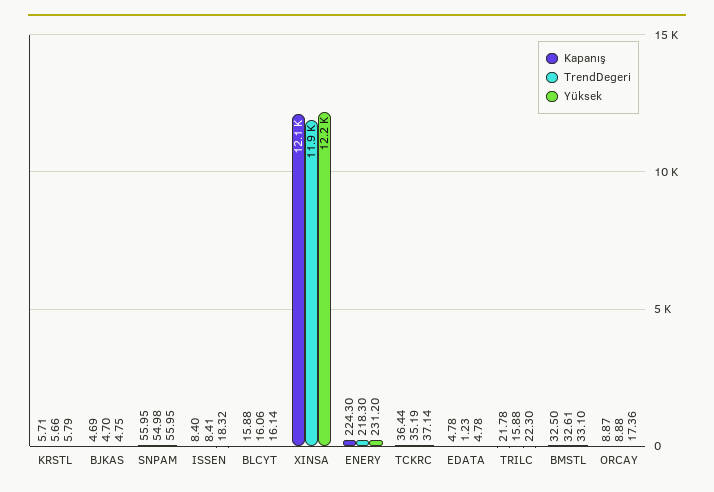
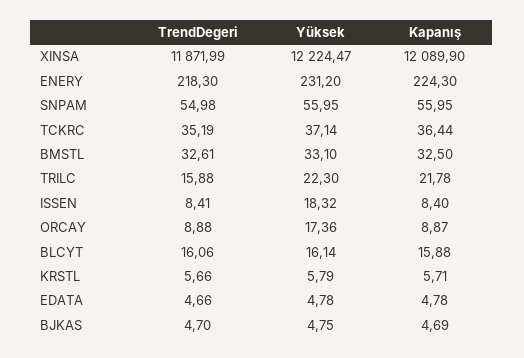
  {
    "Kapanış": {
      "KRSTL": 5.71,
      "BJKAS": 4.69,
      "SNPAM": 55.95,
      "ISSEN": 8.4,
      "BLCYT": 15.88,
      "XINSA": 12089.9,
      "ENERY": 224.3,
      "TCKRC": 36.44,
      "EDATA": 4.78,
      "TRILC": 21.78,
      "BMSTL": 32.5,
      "ORCAY": 8.87
    },
    "TrendDegeri": {
      "KRSTL": 5.66,
      "BJKAS": 4.7,
      "SNPAM": 54.98,
      "ISSEN": 8.41,
      "BLCYT": 16.06,
      "XINSA": 11871.99,
      "ENERY": 218.3,
      "TCKRC": 35.19,
-     "EDATA": 1.23,
+     "EDATA": 4.66,
      "TRILC": 15.88,
      "BMSTL": 32.61,
      "ORCAY": 8.88
    },
    "Yüksek": {
      "KRSTL": 5.79,
      "BJKAS": 4.75,
      "SNPAM": 55.95,
      "ISSEN": 18.32,
      "BLCYT": 16.14,
      "XINSA": 12224.47,
      "ENERY": 231.2,
      "TCKRC": 37.14,
      "EDATA": 4.78,
      "TRILC": 22.3,
      "BMSTL": 33.1,
      "ORCAY": 17.36
    }
  }

